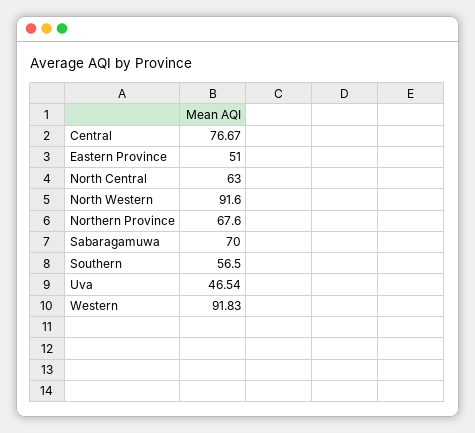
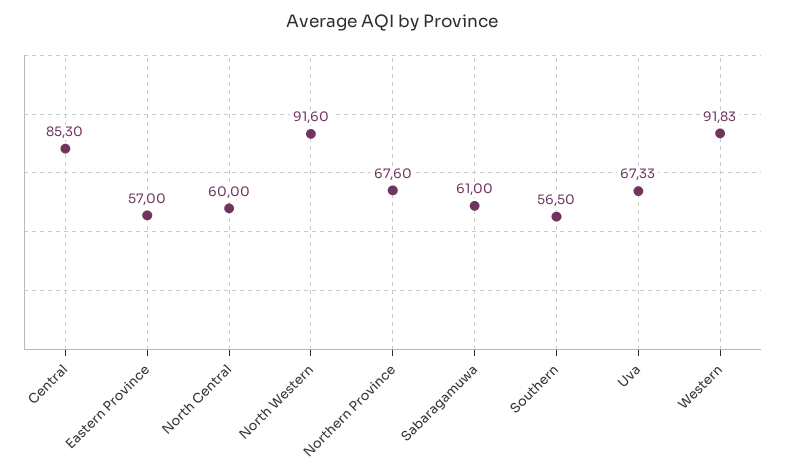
  {
-   "Central": 76.67,
+   "Central": 85.3,
-   "Eastern Province": 51,
+   "Eastern Province": 57,
-   "North Central": 63,
+   "North Central": 60,
    "North Western": 91.6,
    "Northern Province": 67.6,
-   "Sabaragamuwa": 70,
+   "Sabaragamuwa": 61,
    "Southern": 56.5,
-   "Uva": 46.54,
+   "Uva": 67.33,
    "Western": 91.83
  }

